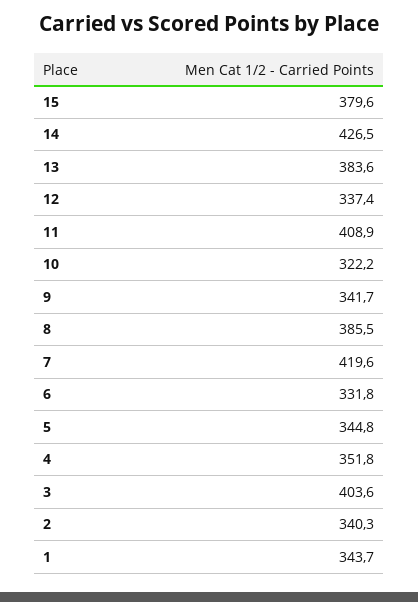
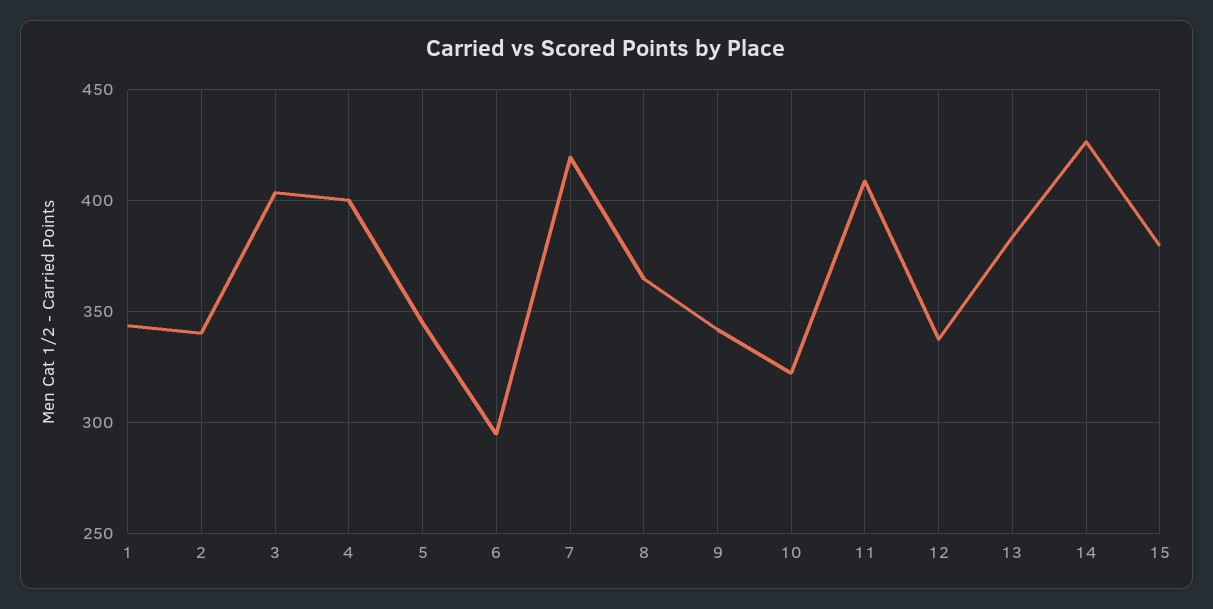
  {
    "15": 379.6,
    "14": 426.5,
    "13": 383.6,
    "12": 337.4,
    "11": 408.9,
    "10": 322.2,
    "9": 341.7,
-   "8": 385.5,
+   "8": 365,
    "7": 419.6,
-   "6": 331.8,
+   "6": 295,
    "5": 344.8,
-   "4": 351.8,
+   "4": 400,
    "3": 403.6,
    "2": 340.3,
    "1": 343.7
  }

